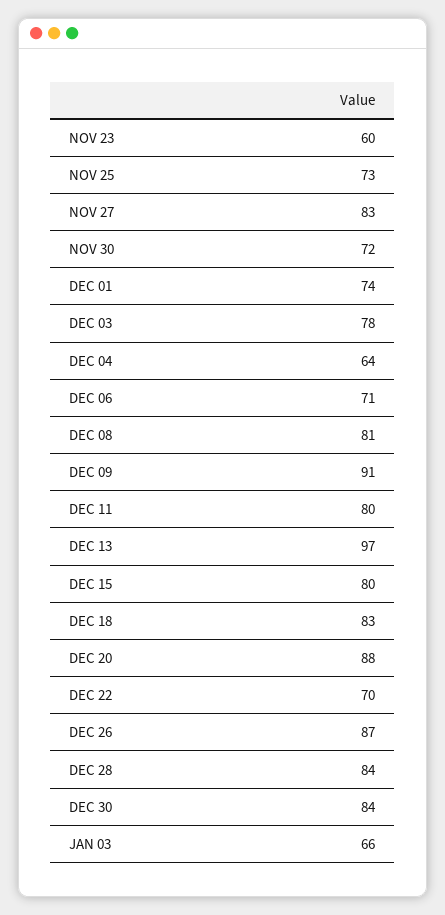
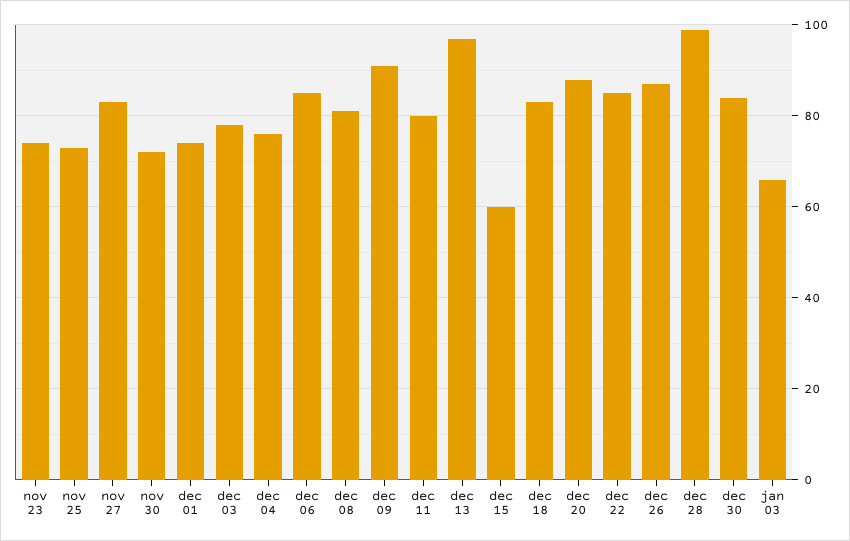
  {
-   "NOV 23": 60,
+   "NOV 23": 75,
    "NOV 25": 73,
    "NOV 27": 83,
    "NOV 30": 72,
    "DEC 01": 74,
    "DEC 03": 78,
-   "DEC 04": 64,
+   "DEC 04": 75,
-   "DEC 06": 71,
+   "DEC 06": 85,
    "DEC 08": 81,
    "DEC 09": 91,
    "DEC 11": 80,
    "DEC 13": 97,
-   "DEC 15": 80,
+   "DEC 15": 60,
    "DEC 18": 83,
    "DEC 20": 88,
-   "DEC 22": 70,
+   "DEC 22": 85,
    "DEC 26": 87,
-   "DEC 28": 84,
+   "DEC 28": 100,
    "DEC 30": 84,
    "JAN 03": 66
  }

